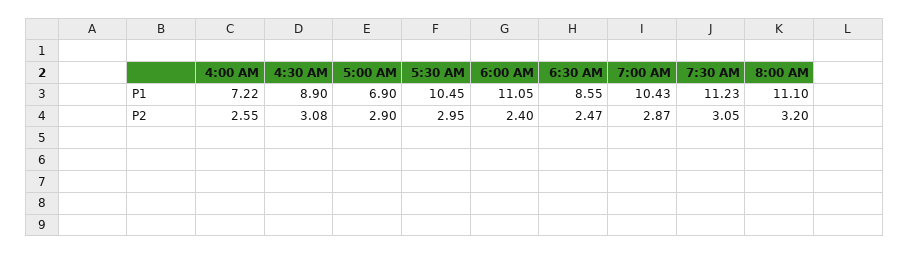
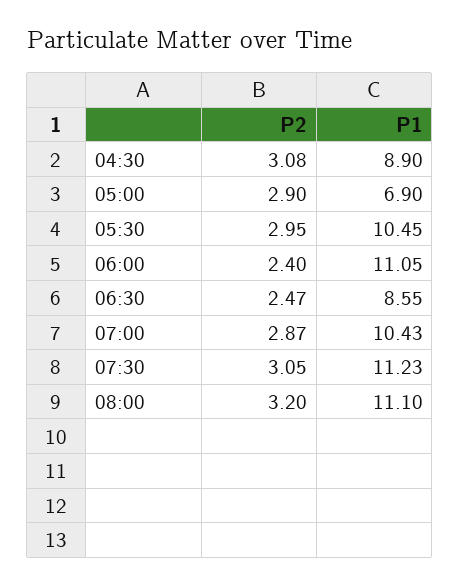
  {
-   "4:00 AM": {
-     "P1": 7.22,
-     "P2": 2.55
-   },
    "4:30 AM": {
      "P1": 8.9,
      "P2": 3.08
    },
    "5:00 AM": {
      "P1": 6.9,
      "P2": 2.9
    },
    "5:30 AM": {
      "P1": 10.45,
      "P2": 2.95
    },
    "6:00 AM": {
      "P1": 11.05,
      "P2": 2.4
    },
    "6:30 AM": {
      "P1": 8.55,
      "P2": 2.47
    },
    "7:00 AM": {
      "P1": 10.43,
      "P2": 2.87
    },
    "7:30 AM": {
      "P1": 11.23,
      "P2": 3.05
    },
    "8:00 AM": {
      "P1": 11.1,
      "P2": 3.2
    }
  }

